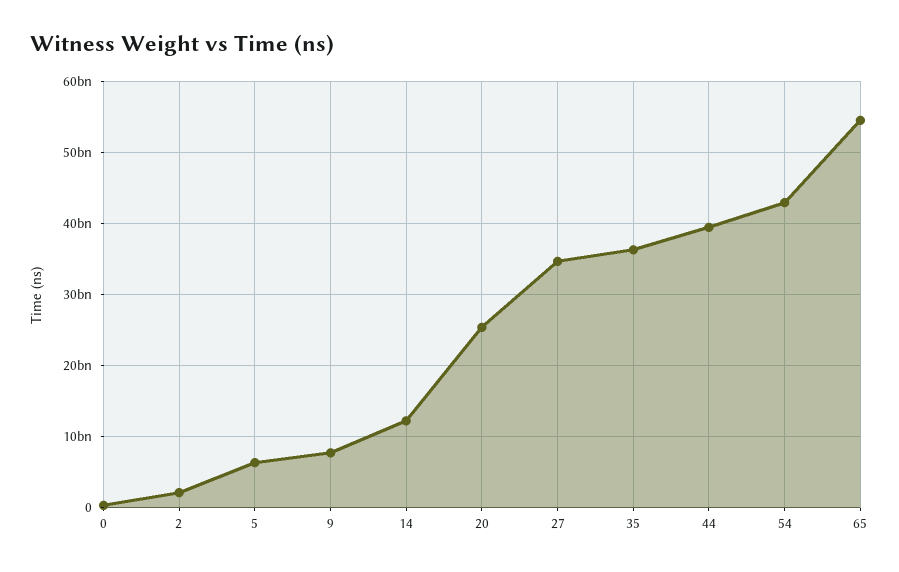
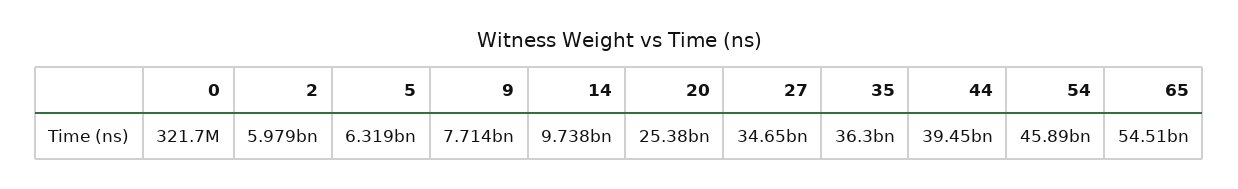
  {
    "0": 321700000,
-   "2": 2000000000,
+   "2": 5979000000,
    "5": 6319000000,
    "9": 7714000000,
-   "14": 12000000000,
+   "14": 9738000000,
    "20": 25380000000,
    "27": 34650000000,
    "35": 36300000000,
    "44": 39450000000,
-   "54": 43000000000,
+   "54": 45890000000,
    "65": 54510000000
  }

